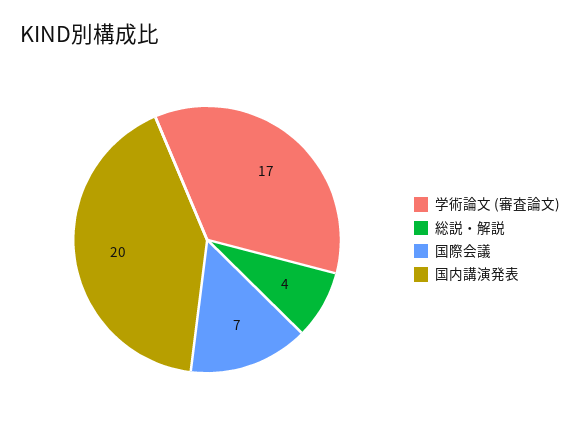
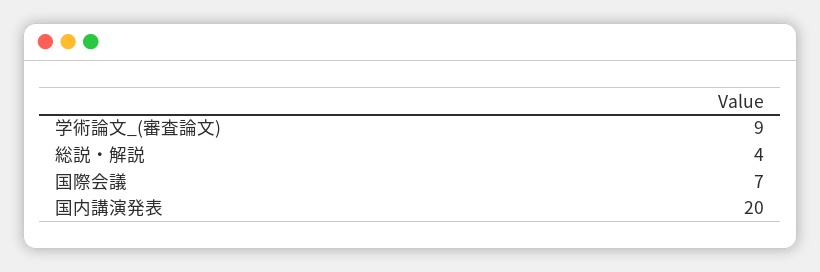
  {
-   "学術論文 (審査論文)": 17,
+   "学術論文 (審査論文)": 9,
    "総説・解説": 4,
    "国際会議": 7,
    "国内講演発表": 20
  }

